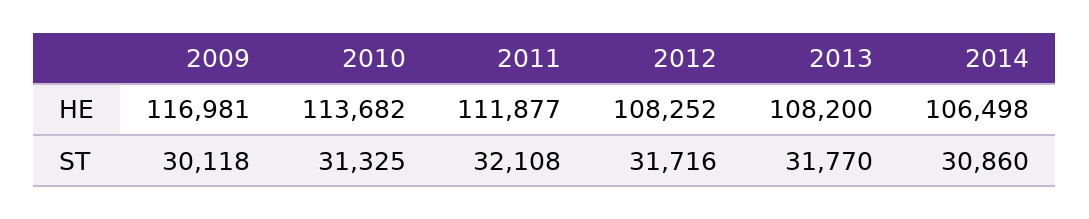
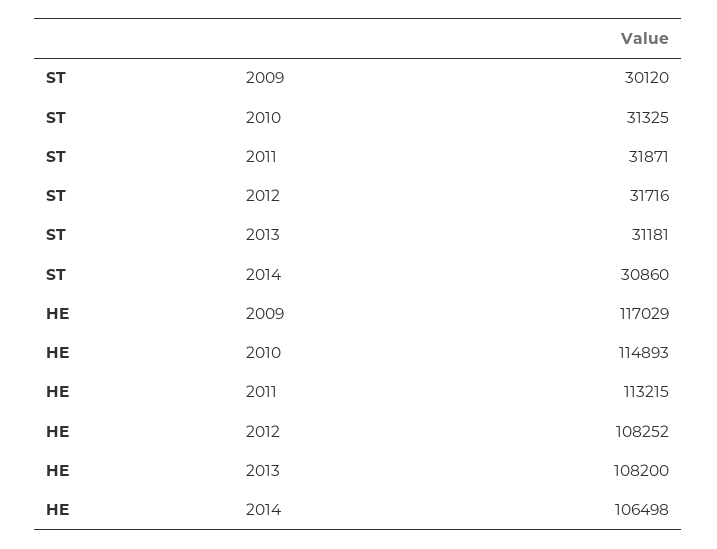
  {
    "2009": {
-     "HE": 116981,
+     "HE": 117029,
-     "ST": 30118
+     "ST": 30120
    },
    "2010": {
-     "HE": 113682,
+     "HE": 114893,
      "ST": 31325
    },
    "2011": {
-     "HE": 111877,
+     "HE": 113215,
-     "ST": 32108
+     "ST": 31871
    },
    "2012": {
      "HE": 108252,
      "ST": 31716
    },
    "2013": {
      "HE": 108200,
-     "ST": 31770
+     "ST": 31181
    },
    "2014": {
      "HE": 106498,
      "ST": 30860
    }
  }

